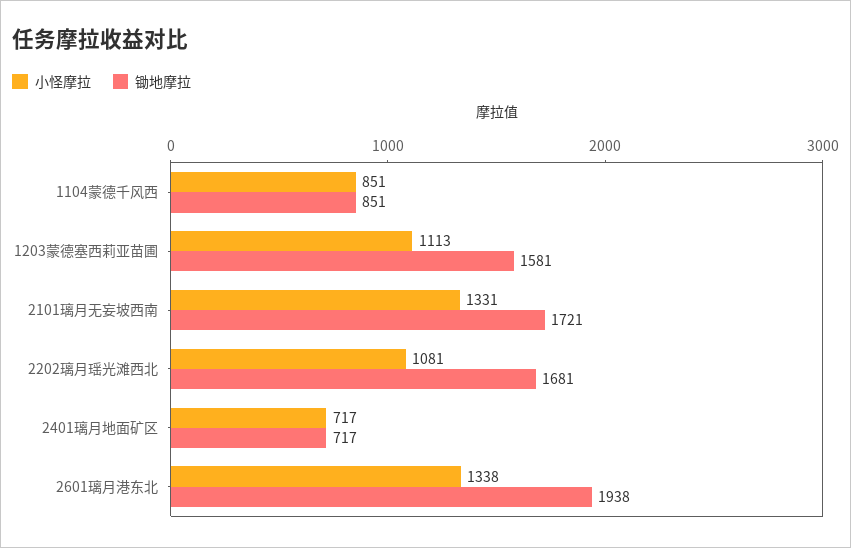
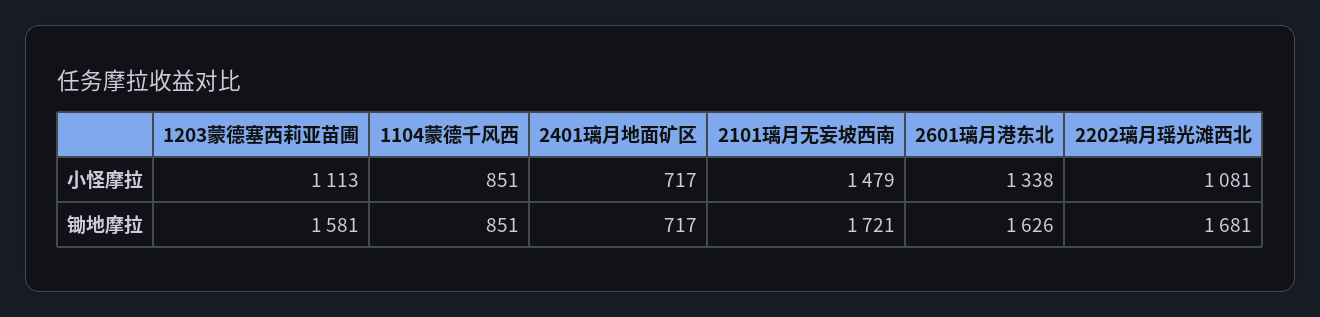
  {
    "小怪摩拉": {
      "1104蒙德千风西": 851,
      "1203蒙德塞西莉亚苗圃": 1113,
-     "2101璃月无妄坡西南": 1331,
+     "2101璃月无妄坡西南": 1479,
      "2202璃月瑶光滩西北": 1081,
      "2401璃月地面矿区": 717,
      "2601璃月港东北": 1338
    },
    "锄地摩拉": {
      "1104蒙德千风西": 851,
      "1203蒙德塞西莉亚苗圃": 1581,
      "2101璃月无妄坡西南": 1721,
      "2202璃月瑶光滩西北": 1681,
      "2401璃月地面矿区": 717,
-     "2601璃月港东北": 1938
+     "2601璃月港东北": 1626
    }
  }

